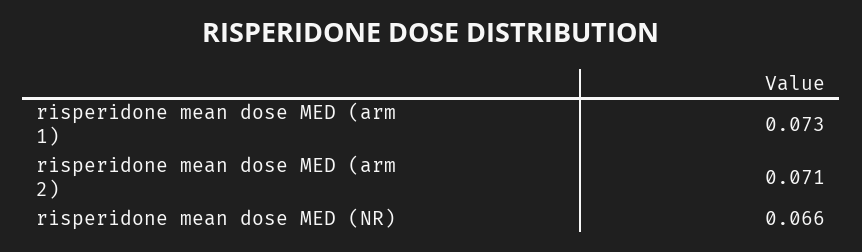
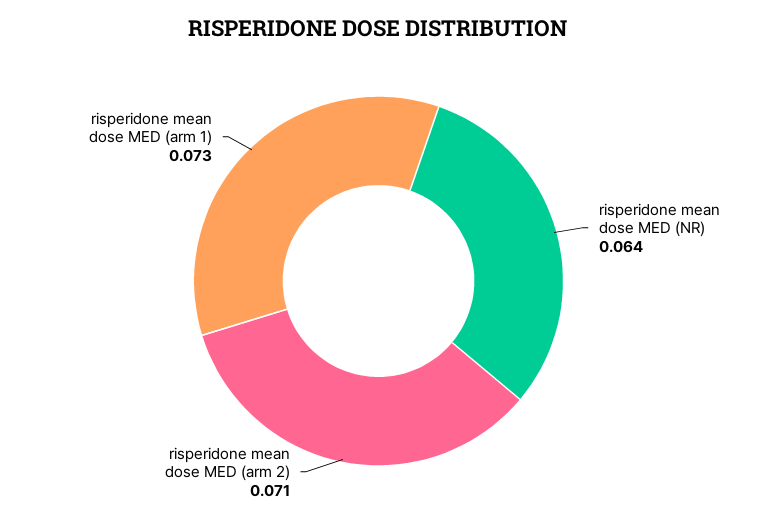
  {
    "risperidone mean dose MED (arm 1)": 0.073,
    "risperidone mean dose MED (arm 2)": 0.071,
-   "risperidone mean dose MED (NR)": 0.066
+   "risperidone mean dose MED (NR)": 0.064
  }

